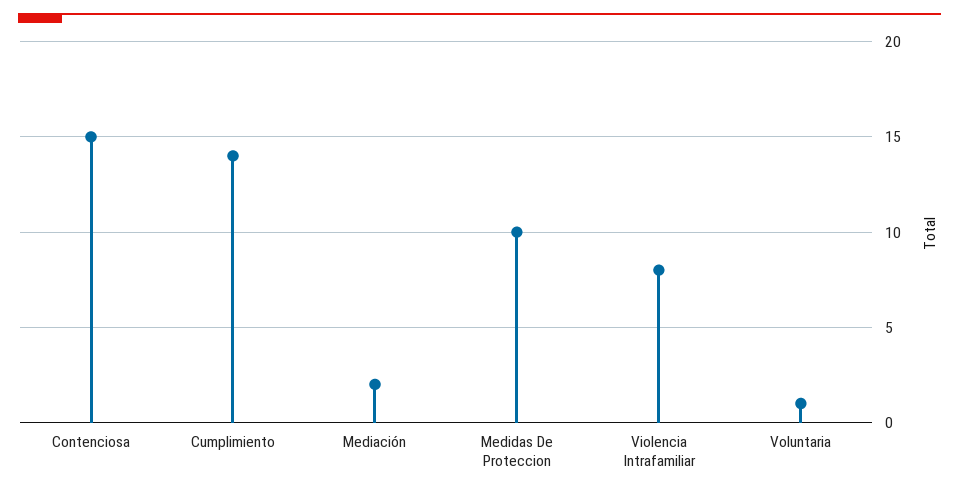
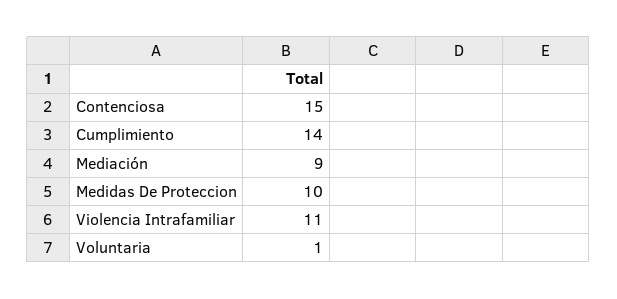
  {
    "Contenciosa": 15,
    "Cumplimiento": 14,
-   "Mediación": 2,
+   "Mediación": 9,
    "Medidas De Proteccion": 10,
-   "Violencia Intrafamiliar": 8,
+   "Violencia Intrafamiliar": 11,
    "Voluntaria": 1
  }

